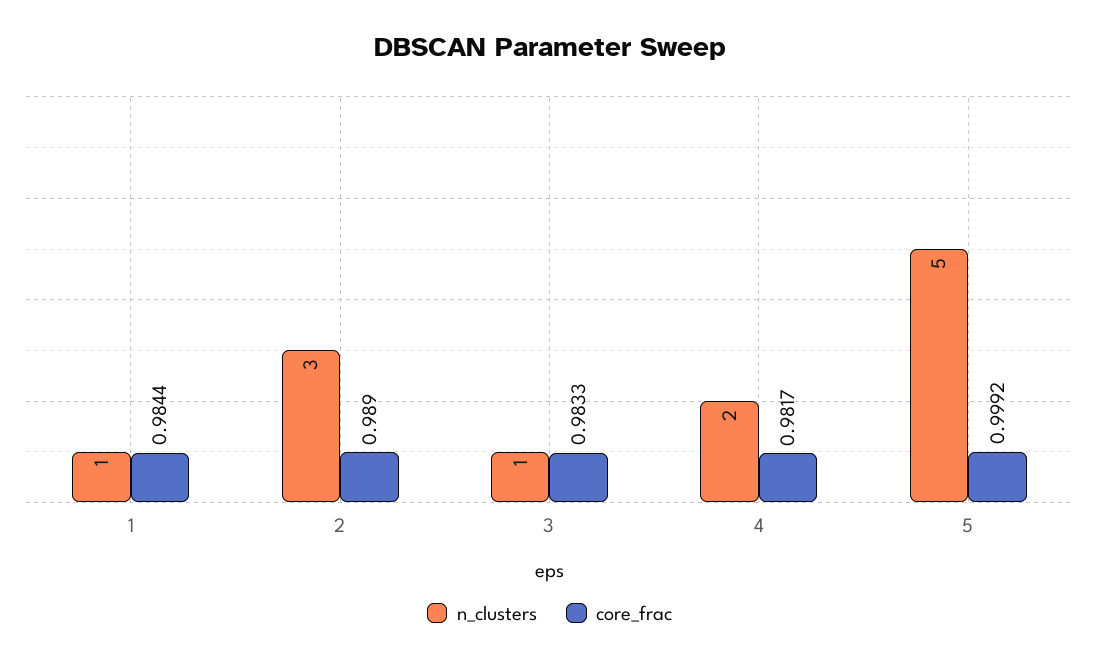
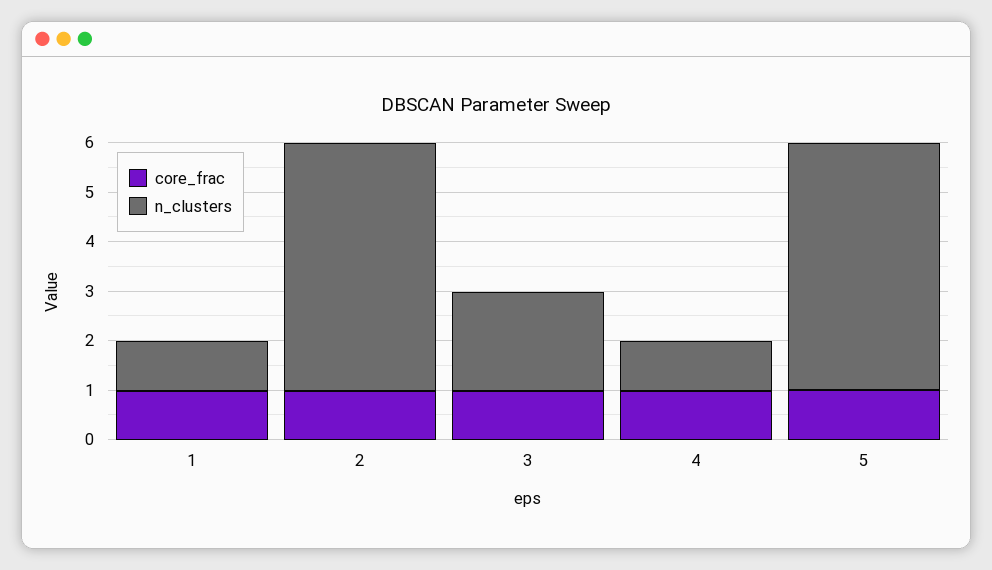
  {
    "n_clusters": {
      "1": 1,
-     "2": 3,
+     "2": 5,
-     "3": 1,
+     "3": 2,
-     "4": 2,
+     "4": 1,
      "5": 5
    },
    "core_frac": {
      "1": 0.9844,
      "2": 0.989,
      "3": 0.9833,
      "4": 0.9817,
      "5": 0.9992
    }
  }

